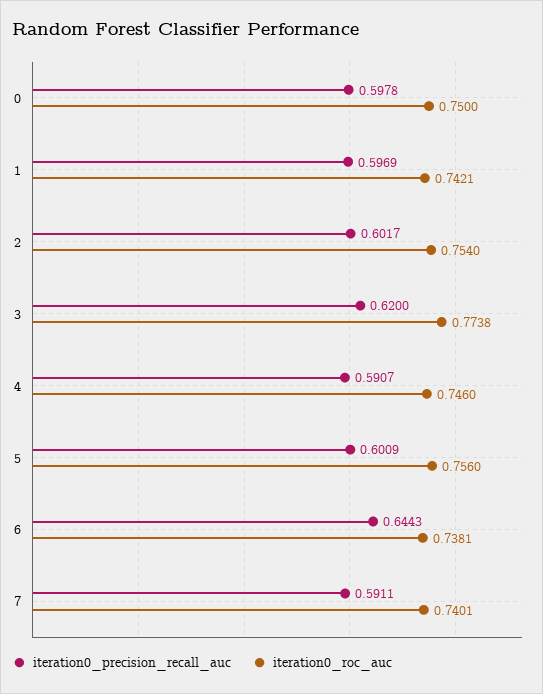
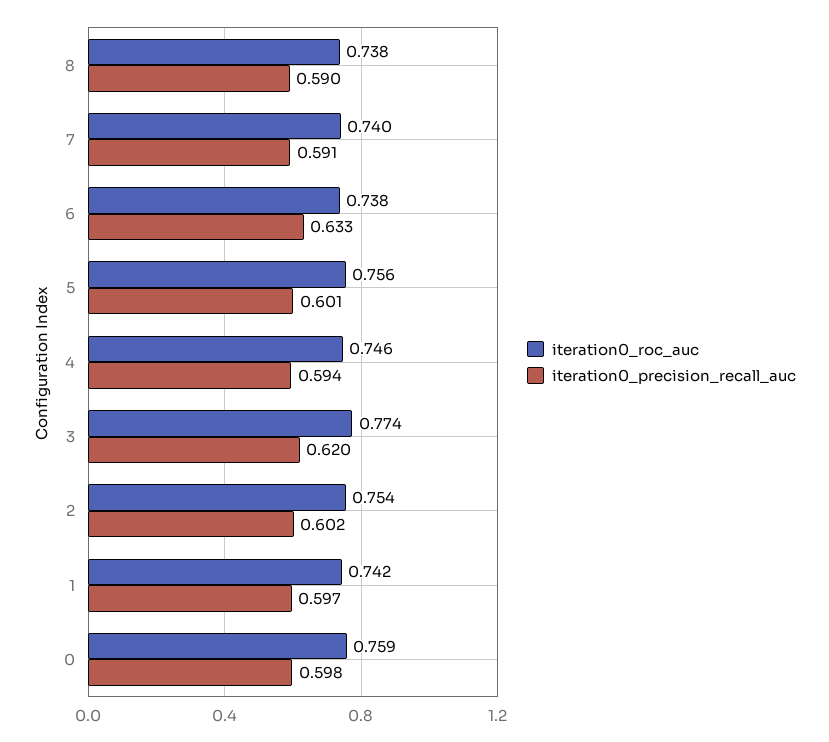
  {
    "iteration0_precision_recall_auc": {
      "0": 0.5978,
      "1": 0.5969,
      "2": 0.6017,
      "3": 0.62,
-     "4": 0.5907,
+     "4": 0.594,
      "5": 0.6009,
-     "6": 0.6443,
+     "6": 0.633,
-     "7": 0.5911
+     "7": 0.5911,
+     "8": 0.59
    },
    "iteration0_roc_auc": {
-     "0": 0.75,
+     "0": 0.759,
      "1": 0.7421,
      "2": 0.754,
      "3": 0.7738,
      "4": 0.746,
      "5": 0.756,
      "6": 0.7381,
-     "7": 0.7401
+     "7": 0.7401,
+     "8": 0.738
    }
  }

